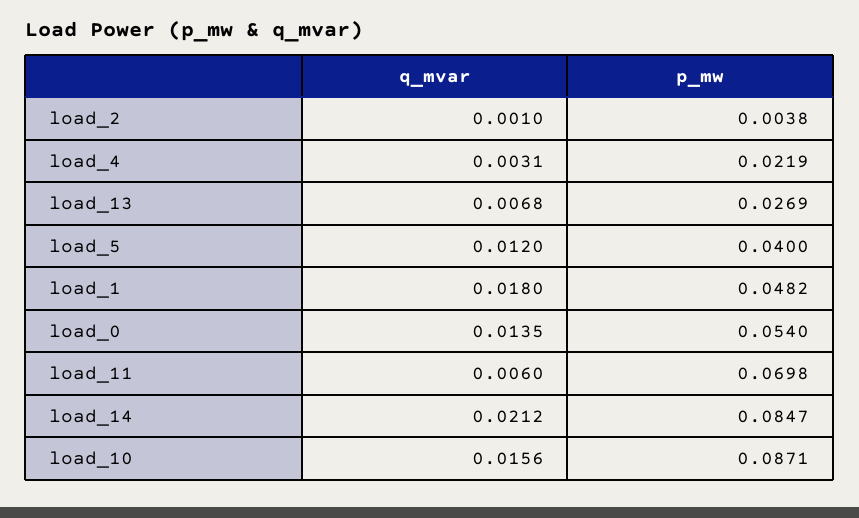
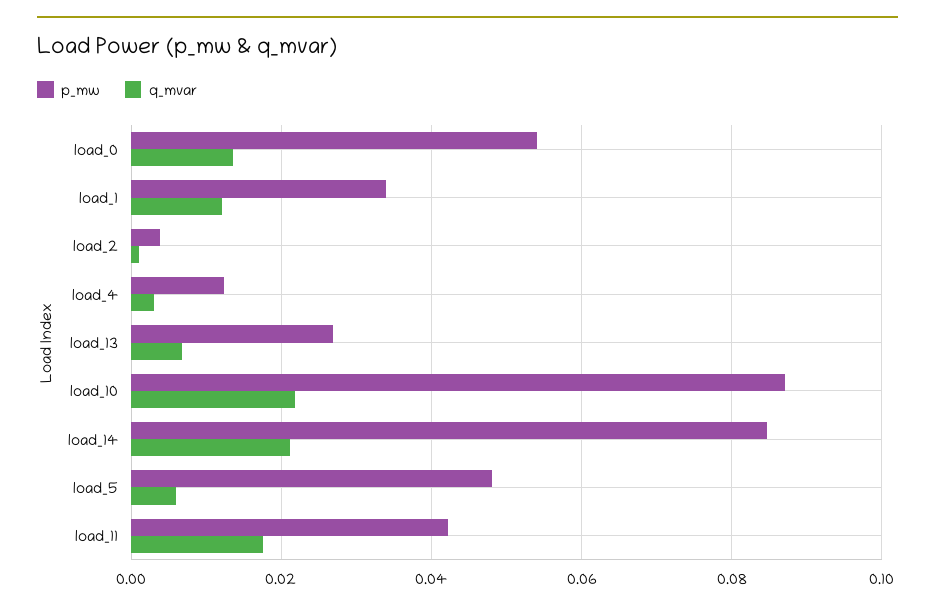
  {
    "q_mvar": {
      "load_2": 0.001,
      "load_4": 0.0031,
      "load_13": 0.0068,
-     "load_5": 0.012,
+     "load_5": 0.006,
-     "load_1": 0.018,
+     "load_1": 0.012,
      "load_0": 0.0135,
-     "load_11": 0.006,
+     "load_11": 0.018,
      "load_14": 0.0212,
-     "load_10": 0.0156
+     "load_10": 0.022
    },
    "p_mw": {
      "load_2": 0.0038,
-     "load_4": 0.0219,
+     "load_4": 0.012,
      "load_13": 0.0269,
-     "load_5": 0.04,
+     "load_5": 0.048,
-     "load_1": 0.0482,
+     "load_1": 0.034,
      "load_0": 0.054,
-     "load_11": 0.0698,
+     "load_11": 0.042,
      "load_14": 0.0847,
      "load_10": 0.0871
    }
  }

